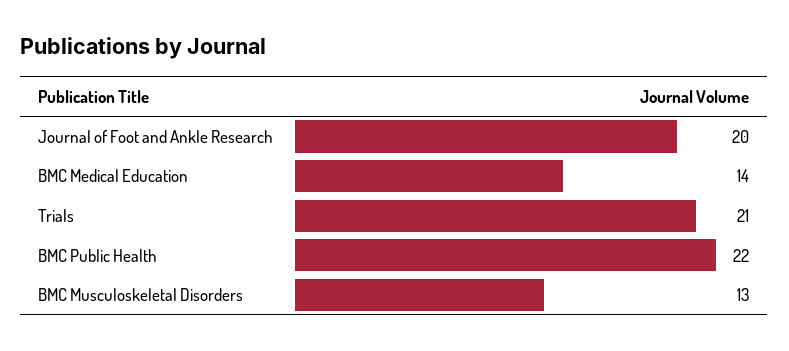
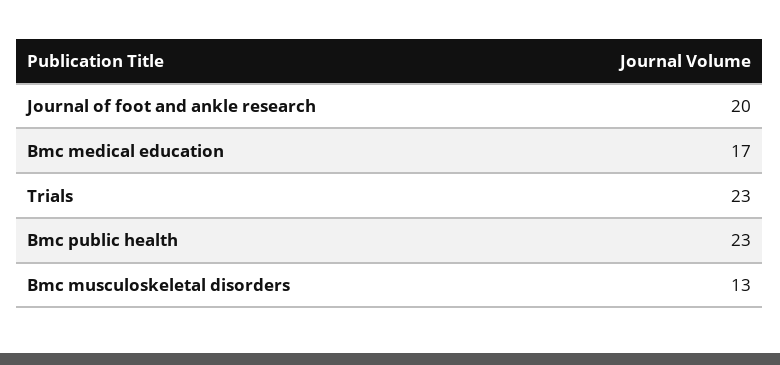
  {
    "Journal of Foot and Ankle Research": 20,
-   "BMC Medical Education": 14,
+   "BMC Medical Education": 17,
-   "Trials": 21,
+   "Trials": 23,
-   "BMC Public Health": 22,
+   "BMC Public Health": 23,
    "BMC Musculoskeletal Disorders": 13
  }

